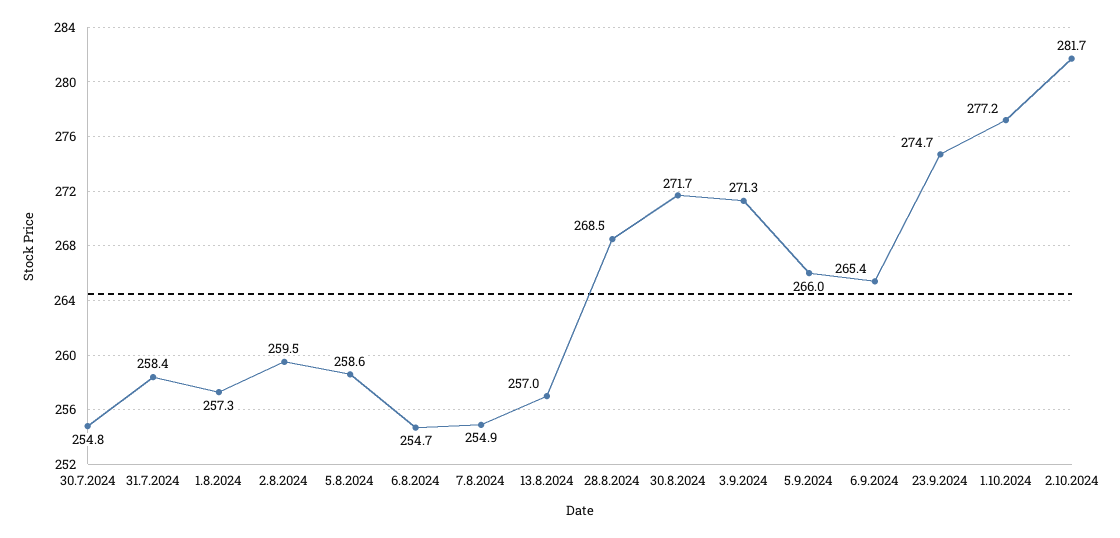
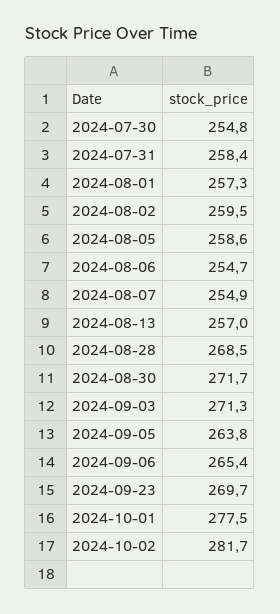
  {
    "30.7.2024": 254.8,
    "31.7.2024": 258.4,
    "1.8.2024": 257.3,
    "2.8.2024": 259.5,
    "5.8.2024": 258.6,
    "6.8.2024": 254.7,
    "7.8.2024": 254.9,
    "13.8.2024": 257,
    "28.8.2024": 268.5,
    "30.8.2024": 271.7,
    "3.9.2024": 271.3,
-   "5.9.2024": 266,
+   "5.9.2024": 263.8,
    "6.9.2024": 265.4,
-   "23.9.2024": 274.7,
+   "23.9.2024": 269.7,
-   "1.10.2024": 277.2,
+   "1.10.2024": 277.5,
    "2.10.2024": 281.7
  }

